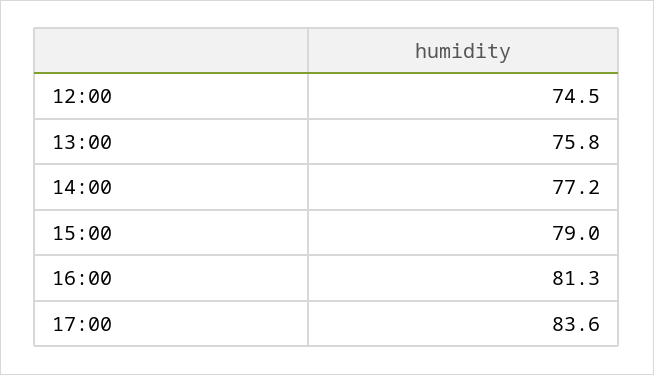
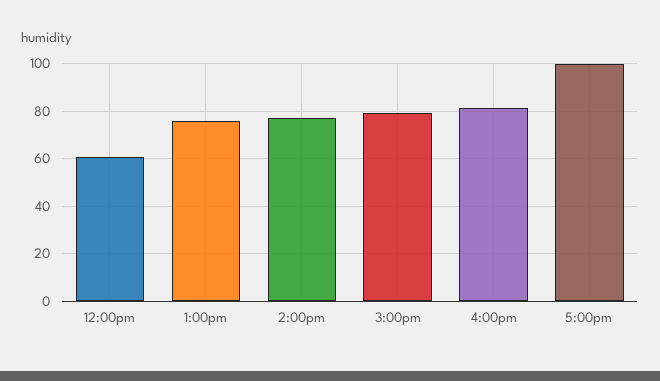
  {
-   "12:00": 74.5,
+   "12:00": 60,
    "13:00": 75.8,
    "14:00": 77.2,
    "15:00": 79,
    "16:00": 81.3,
-   "17:00": 83.6
+   "17:00": 100
  }

